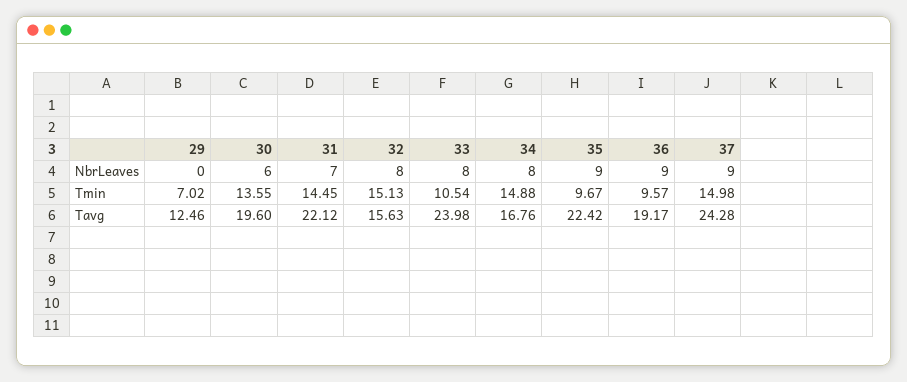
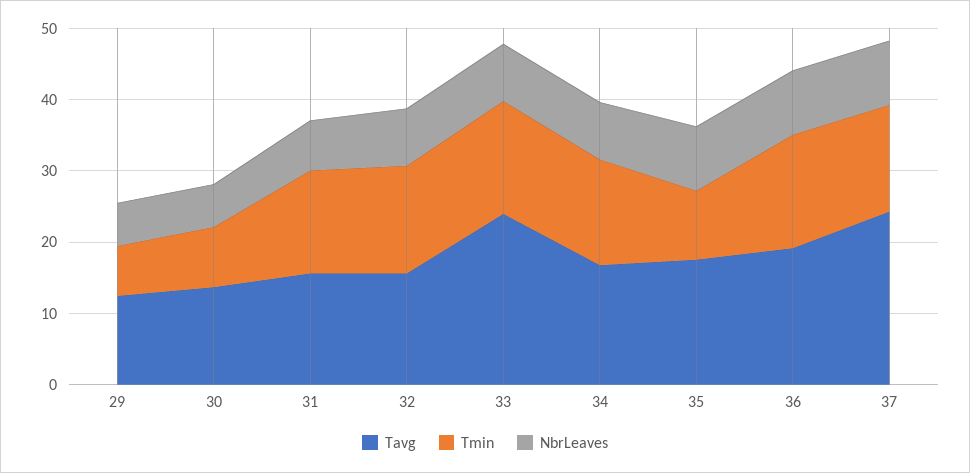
  {
    "NbrLeaves": {
-     "29": 0,
+     "29": 6,
      "30": 6,
      "31": 7,
      "32": 8,
      "33": 8,
      "34": 8,
      "35": 9,
      "36": 9,
      "37": 9
    },
    "Tmin": {
      "29": 7.02,
-     "30": 13.55,
+     "30": 8,
      "31": 14.45,
      "32": 15.13,
-     "33": 10.54,
+     "33": 16,
      "34": 14.88,
      "35": 9.67,
-     "36": 9.57,
+     "36": 16,
      "37": 14.98
    },
    "Tavg": {
      "29": 12.46,
-     "30": 19.6,
+     "30": 14,
-     "31": 22.12,
+     "31": 16,
      "32": 15.63,
      "33": 23.98,
      "34": 16.76,
-     "35": 22.42,
+     "35": 18,
      "36": 19.17,
      "37": 24.28
    }
  }

